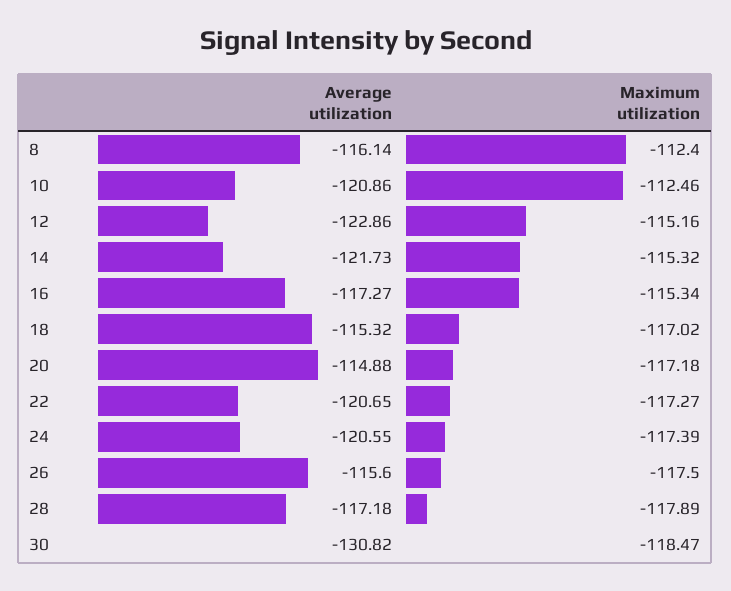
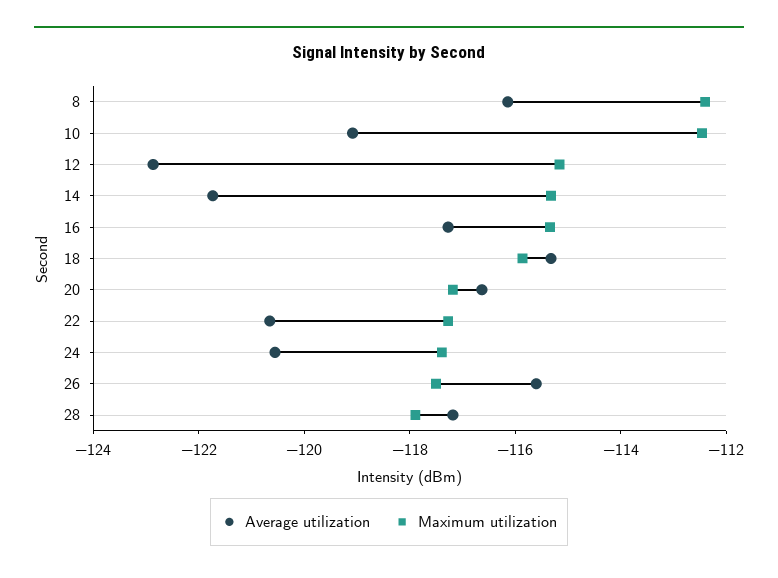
  {
    "Average utilization": {
      "8": -116.14,
-     "10": -120.86,
+     "10": -119,
      "12": -122.86,
      "14": -121.73,
      "16": -117.27,
      "18": -115.32,
-     "20": -114.88,
+     "20": -116.5,
      "22": -120.65,
      "24": -120.55,
      "26": -115.6,
-     "28": -117.18,
+     "28": -117.18
-     "30": -130.82
    },
    "Maximum utilization": {
      "8": -112.4,
      "10": -112.46,
      "12": -115.16,
      "14": -115.32,
      "16": -115.34,
-     "18": -117.02,
+     "18": -116,
      "20": -117.18,
      "22": -117.27,
      "24": -117.39,
      "26": -117.5,
-     "28": -117.89,
+     "28": -117.89
-     "30": -118.47
    }
  }

